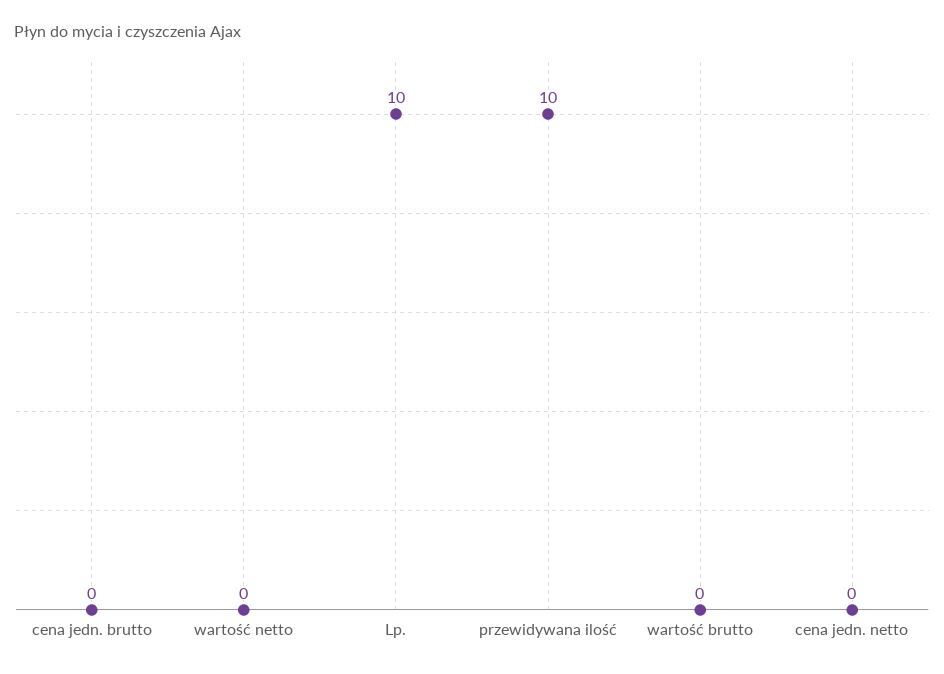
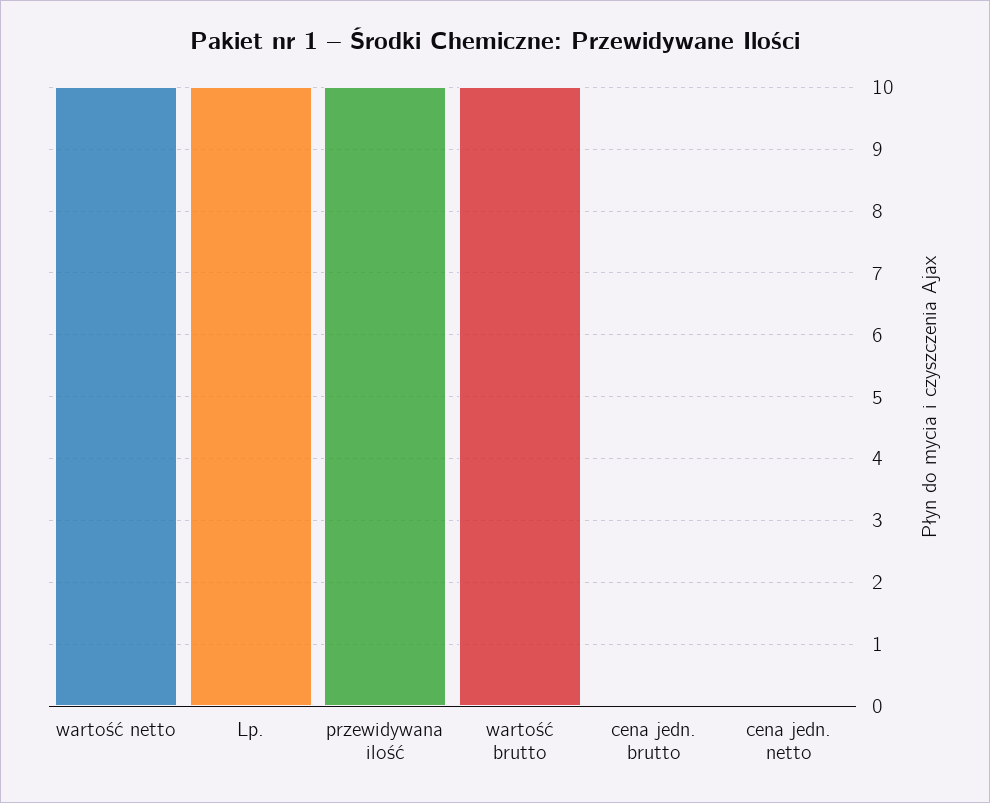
  {
    "cena jedn. brutto": 0,
-   "wartość netto": 0,
+   "wartość netto": 10,
    "Lp.": 10,
    "przewidywana ilość": 10,
-   "wartość brutto": 0,
+   "wartość brutto": 10,
    "cena jedn. netto": 0
  }

